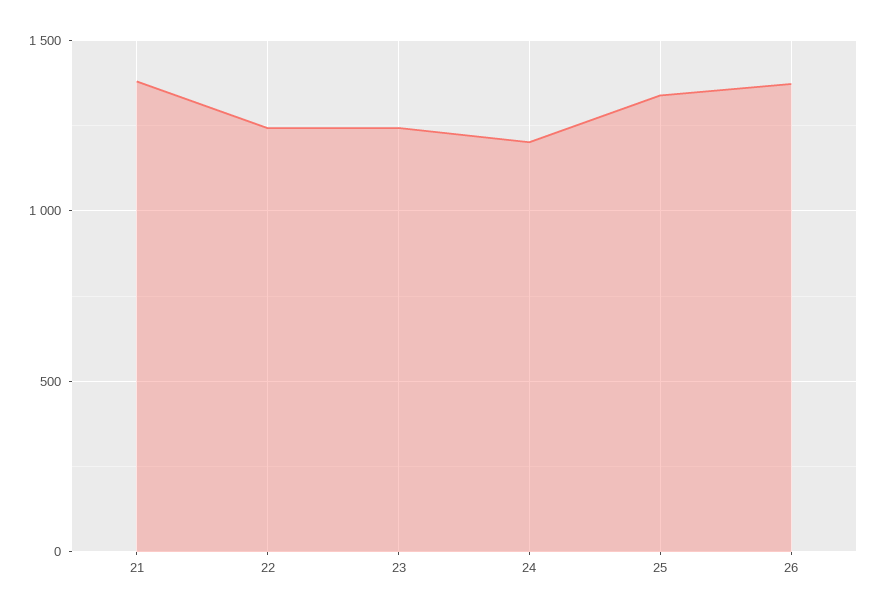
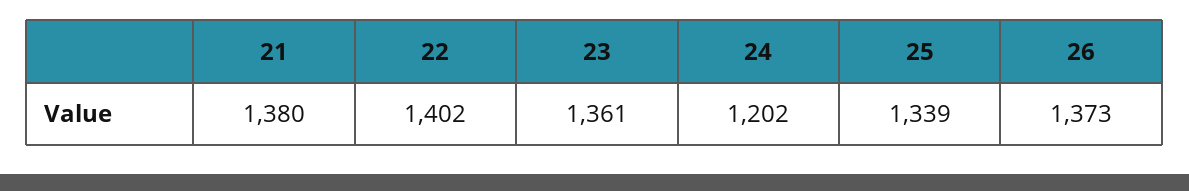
  {
    "21": 1380,
-   "22": 1250,
+   "22": 1402,
-   "23": 1250,
+   "23": 1361,
    "24": 1202,
    "25": 1339,
    "26": 1373
  }

